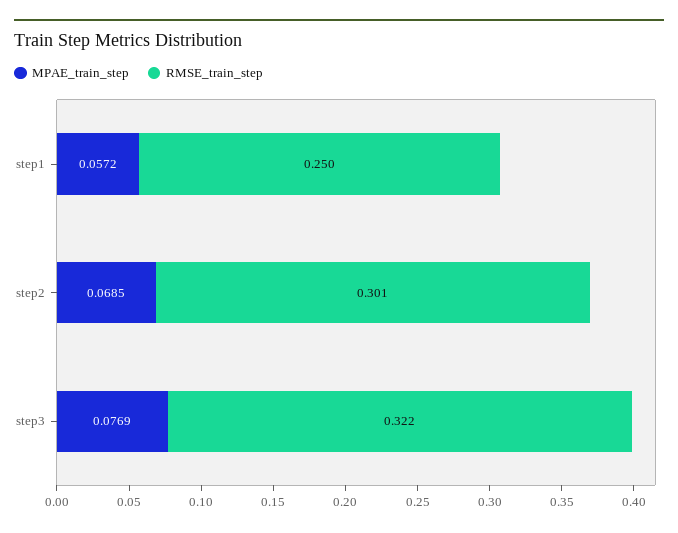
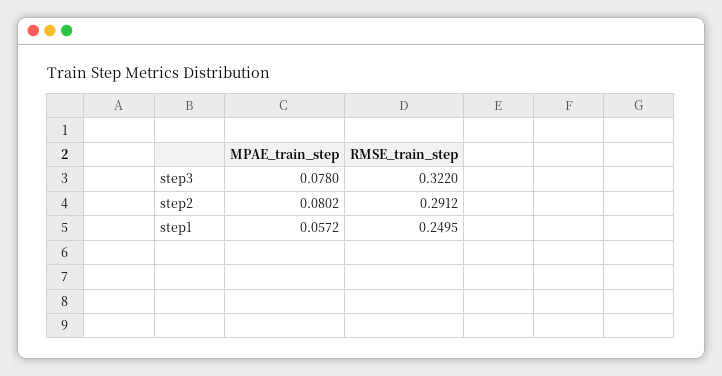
  {
    "MPAE_train_step": {
      "step1": 0.0572,
-     "step2": 0.0685,
+     "step2": 0.0802,
-     "step3": 0.0769
+     "step3": 0.078
    },
    "RMSE_train_step": {
      "step1": 0.2495,
-     "step2": 0.301,
+     "step2": 0.2912,
      "step3": 0.322
    }
  }

